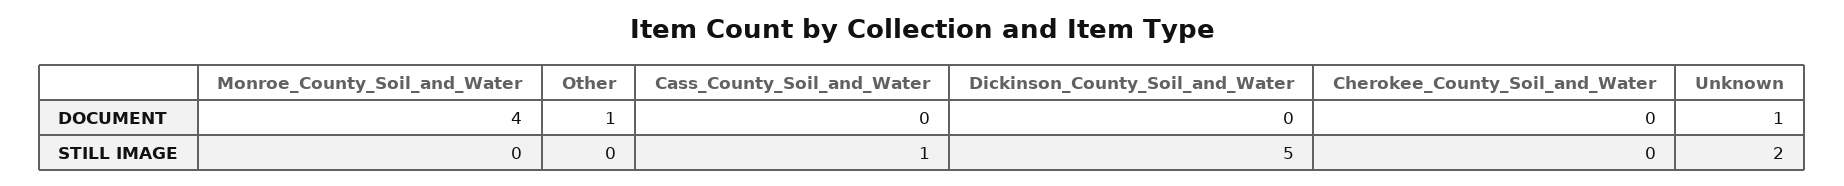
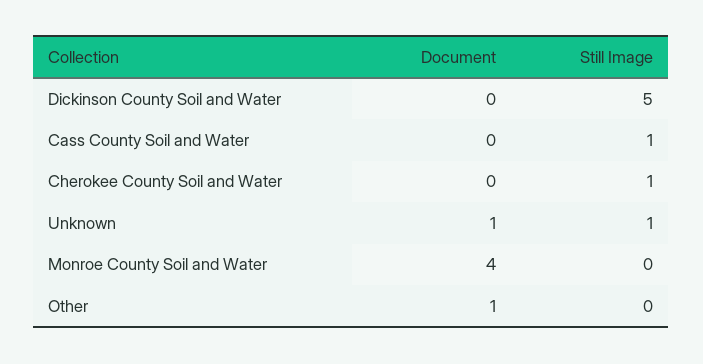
  {
    "Monroe_County_Soil_and_Water": {
      "DOCUMENT": 4,
      "STILL IMAGE": 0
    },
    "Other": {
      "DOCUMENT": 1,
      "STILL IMAGE": 0
    },
    "Cass_County_Soil_and_Water": {
      "DOCUMENT": 0,
      "STILL IMAGE": 1
    },
    "Dickinson_County_Soil_and_Water": {
      "DOCUMENT": 0,
      "STILL IMAGE": 5
    },
    "Cherokee_County_Soil_and_Water": {
      "DOCUMENT": 0,
-     "STILL IMAGE": 0
+     "STILL IMAGE": 1
    },
    "Unknown": {
      "DOCUMENT": 1,
-     "STILL IMAGE": 2
+     "STILL IMAGE": 1
    }
  }

